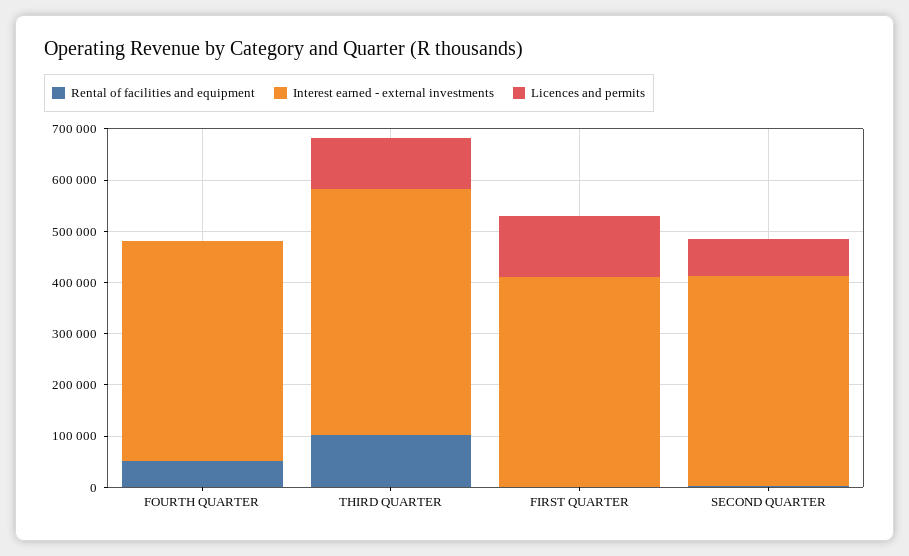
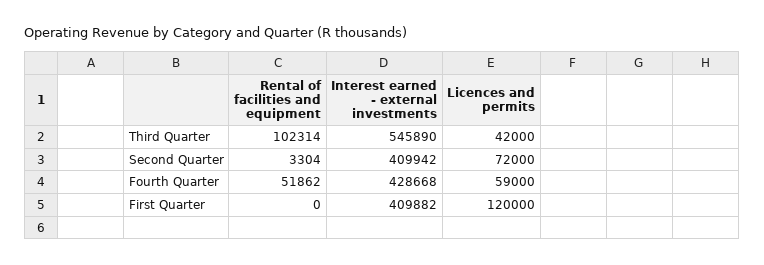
  {
    "Rental of facilities and equipment": {
      "FOURTH QUARTER": 51862,
      "THIRD QUARTER": 102314,
      "FIRST QUARTER": 0,
      "SECOND QUARTER": 3304
    },
    "Interest earned - external investments": {
      "FOURTH QUARTER": 428668,
-     "THIRD QUARTER": 480000,
+     "THIRD QUARTER": 545890,
      "FIRST QUARTER": 409882,
      "SECOND QUARTER": 409942
    },
    "Licences and permits": {
-     "FOURTH QUARTER": 0,
+     "FOURTH QUARTER": 59000,
-     "THIRD QUARTER": 100000,
+     "THIRD QUARTER": 42000,
      "FIRST QUARTER": 120000,
      "SECOND QUARTER": 72000
    }
  }

